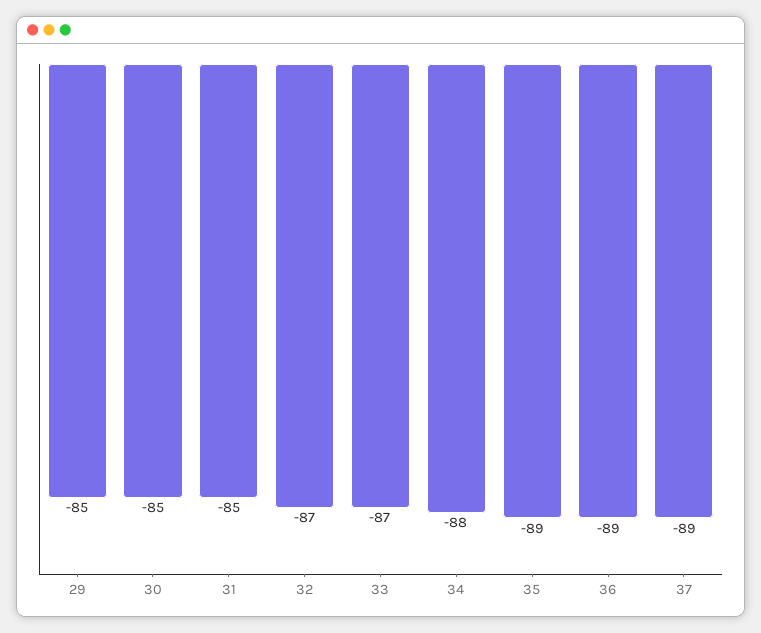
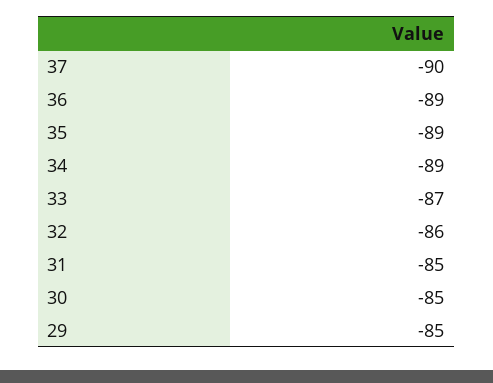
  {
    "29": -85,
    "30": -85,
    "31": -85,
-   "32": -87,
+   "32": -86,
    "33": -87,
-   "34": -88,
+   "34": -89,
    "35": -89,
    "36": -89,
-   "37": -89
+   "37": -90
  }

